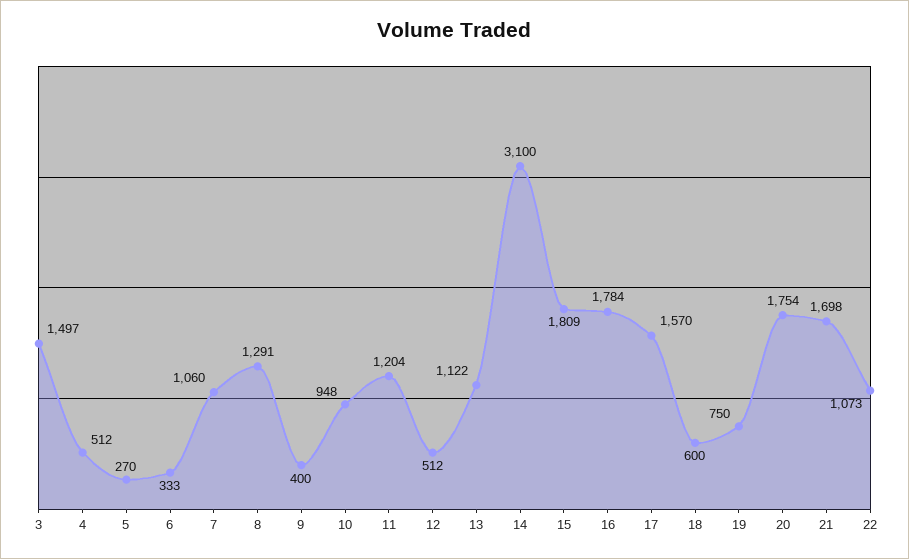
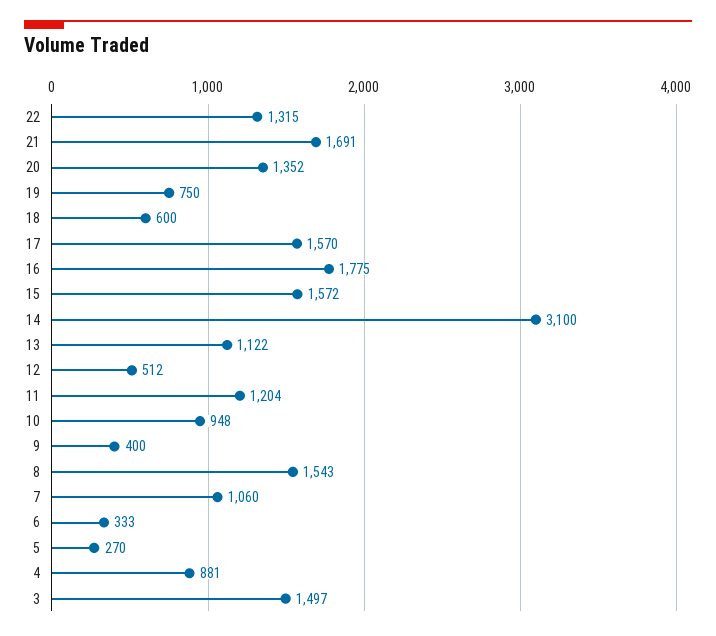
  {
    "3": 1497,
-   "4": 512,
+   "4": 881,
    "5": 270,
    "6": 333,
    "7": 1060,
-   "8": 1291,
+   "8": 1543,
    "9": 400,
    "10": 948,
    "11": 1204,
    "12": 512,
    "13": 1122,
    "14": 3100,
-   "15": 1809,
+   "15": 1572,
-   "16": 1784,
+   "16": 1775,
    "17": 1570,
    "18": 600,
    "19": 750,
-   "20": 1754,
+   "20": 1352,
-   "21": 1698,
+   "21": 1691,
-   "22": 1073
+   "22": 1315
  }

